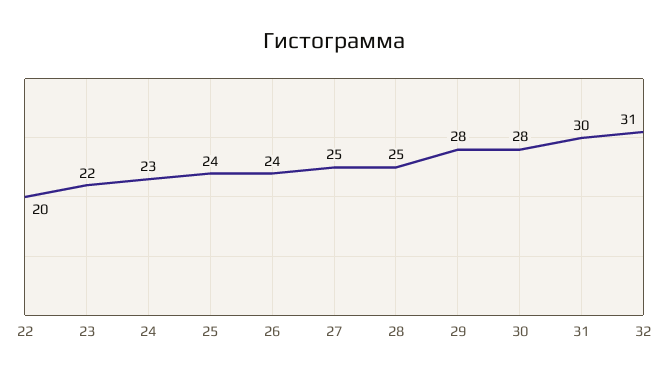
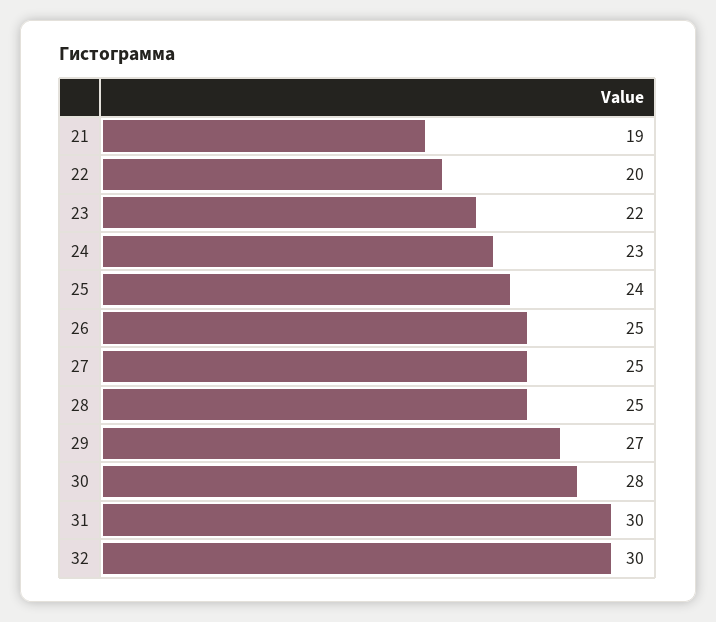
  {
    "22": 20,
    "23": 22,
    "24": 23,
    "25": 24,
-   "26": 24,
+   "26": 25,
    "27": 25,
    "28": 25,
-   "29": 28,
+   "29": 27,
    "30": 28,
    "31": 30,
-   "32": 31
+   "32": 30,
+   "21": 19
  }

